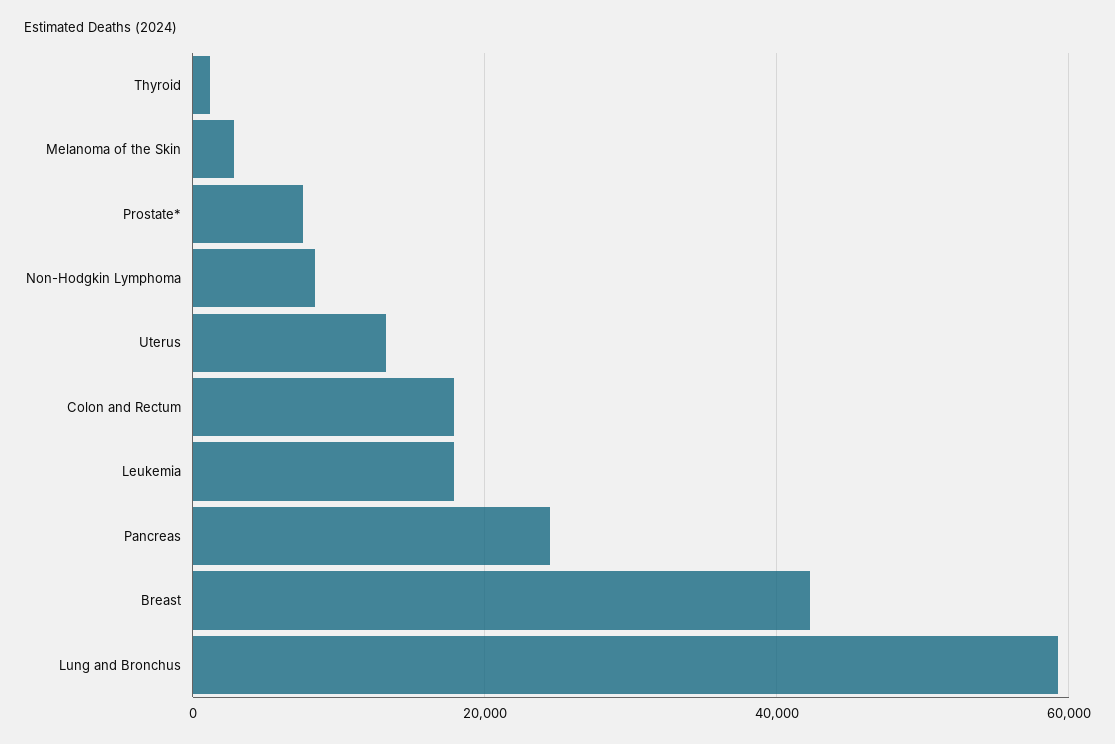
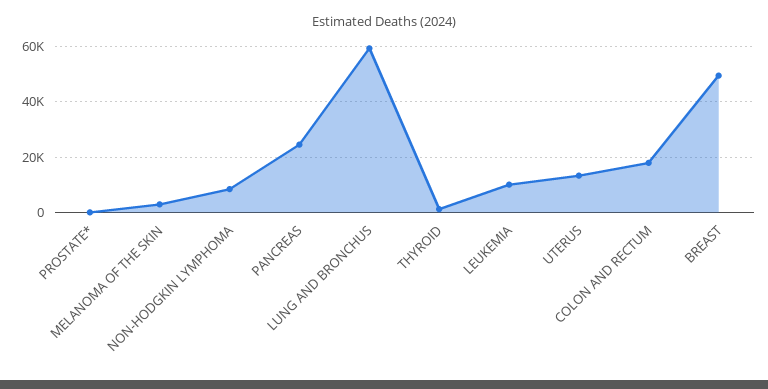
  {
    "Thyroid": 2000,
    "Melanoma of the Skin": 2000,
-   "Prostate*": 8000,
+   "Prostate*": 0,
    "Non-Hodgkin Lymphoma": 8000,
    "Uterus": 14000,
    "Colon and Rectum": 18000,
-   "Leukemia": 18000,
+   "Leukemia": 10000,
    "Pancreas": 24000,
-   "Breast": 42000,
+   "Breast": 50000,
    "Lung and Bronchus": 60000
  }

